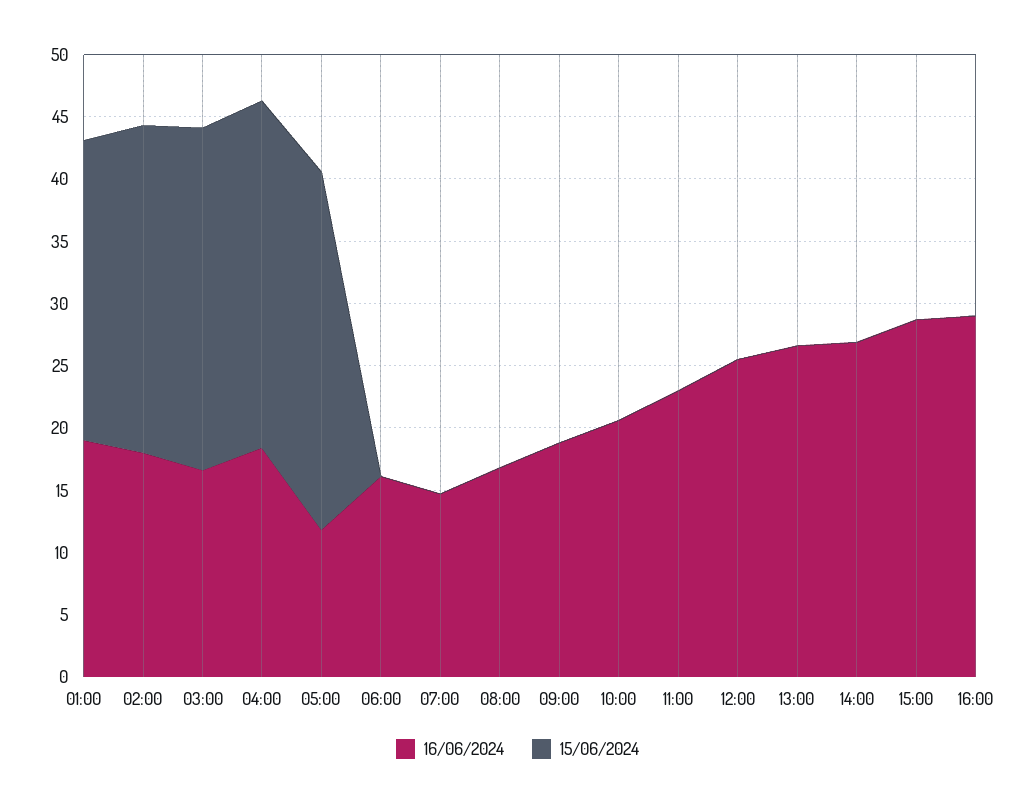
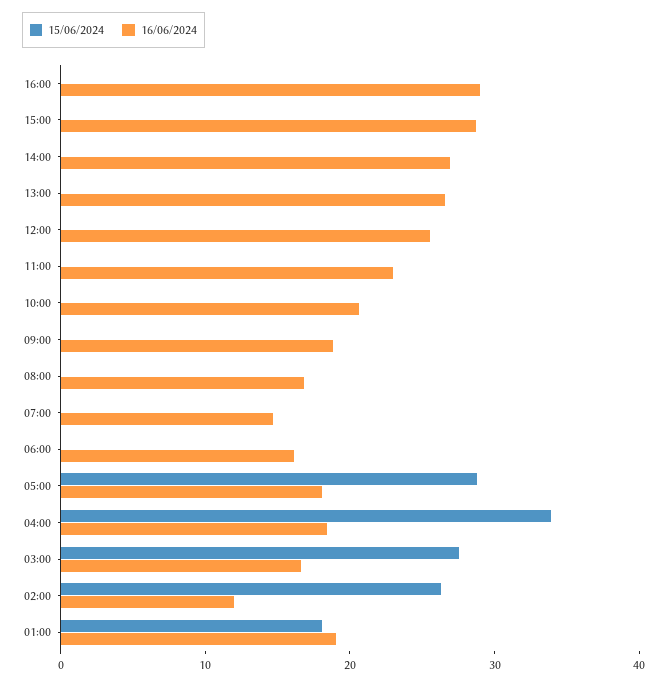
  {
    "16/06/2024": {
      "01:00": 19,
-     "02:00": 18,
+     "02:00": 12,
      "03:00": 17,
      "04:00": 18,
-     "05:00": 12,
+     "05:00": 18,
      "06:00": 16,
      "07:00": 15,
      "08:00": 17,
      "09:00": 19,
      "10:00": 21,
      "11:00": 23,
      "12:00": 26,
      "13:00": 27,
      "14:00": 27,
      "15:00": 29,
      "16:00": 29
    },
    "15/06/2024": {
-     "01:00": 24,
+     "01:00": 18,
      "02:00": 26,
      "03:00": 28,
-     "04:00": 28,
+     "04:00": 34,
      "05:00": 29,
      "06:00": 0,
      "07:00": 0,
      "08:00": 0,
      "09:00": 0,
      "10:00": 0,
      "11:00": 0,
      "12:00": 0,
      "13:00": 0,
      "14:00": 0,
      "15:00": 0,
      "16:00": 0
    }
  }

